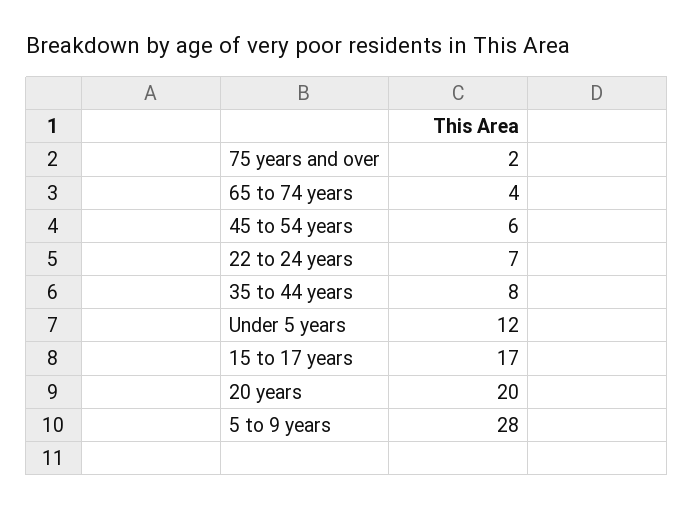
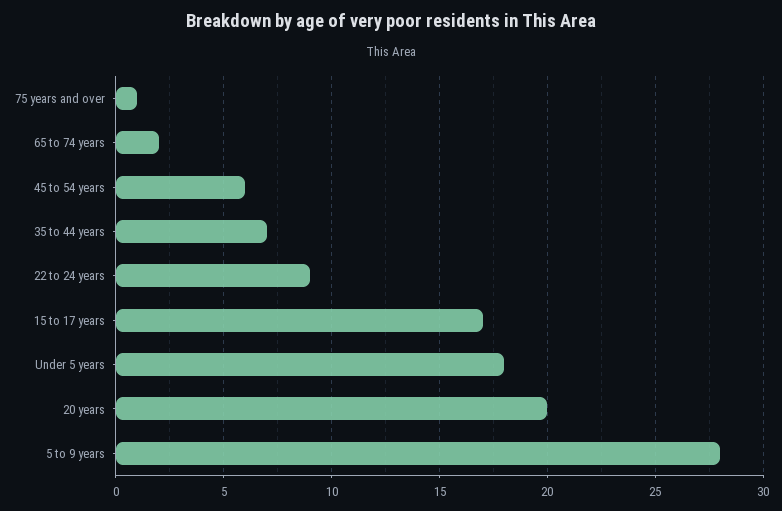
  {
-   "75 years and over": 2,
+   "75 years and over": 1,
-   "65 to 74 years": 4,
+   "65 to 74 years": 2,
    "45 to 54 years": 6,
-   "22 to 24 years": 7,
+   "22 to 24 years": 9,
-   "35 to 44 years": 8,
+   "35 to 44 years": 7,
-   "Under 5 years": 12,
+   "Under 5 years": 18,
    "15 to 17 years": 17,
    "20 years": 20,
    "5 to 9 years": 28
  }

